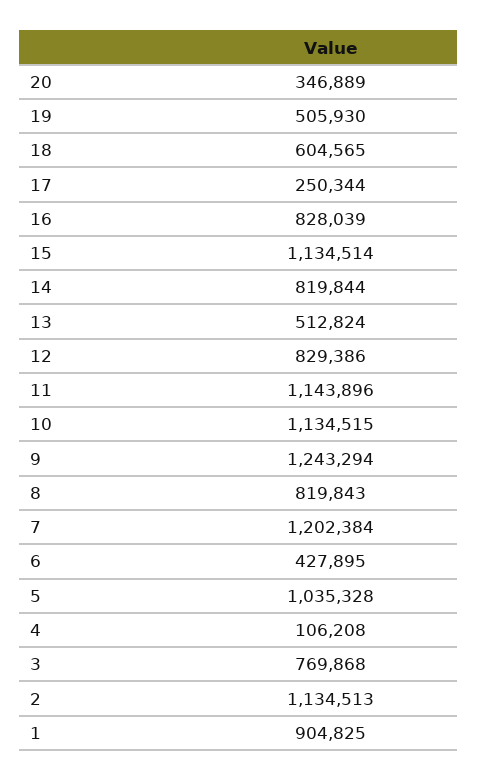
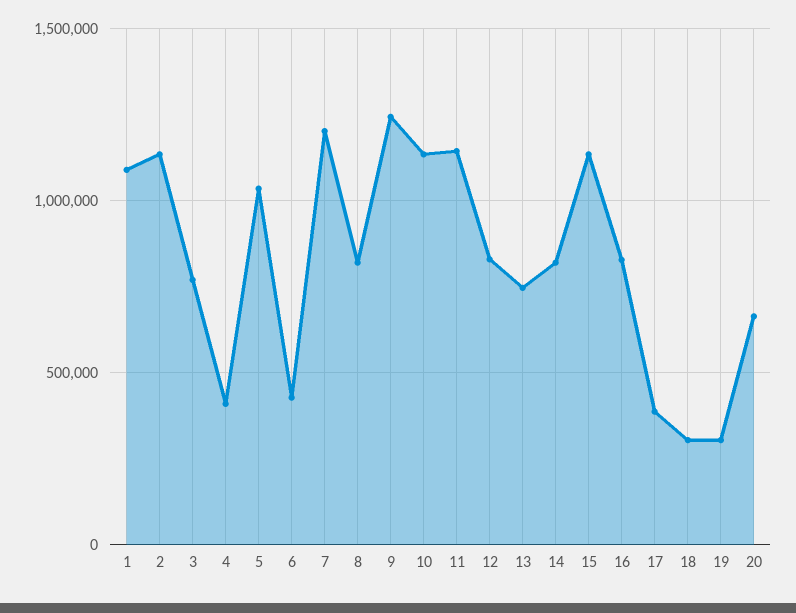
  {
-   "20": 346889,
+   "20": 650000,
-   "19": 505930,
+   "19": 300000,
-   "18": 604565,
+   "18": 300000,
-   "17": 250344,
+   "17": 400000,
    "16": 828039,
    "15": 1134514,
    "14": 819844,
-   "13": 512824,
+   "13": 750000,
    "12": 829386,
    "11": 1143896,
    "10": 1134515,
    "9": 1243294,
    "8": 819843,
    "7": 1202384,
    "6": 427895,
    "5": 1035328,
-   "4": 106208,
+   "4": 400000,
    "3": 769868,
    "2": 1134513,
-   "1": 904825
+   "1": 1100000
  }

